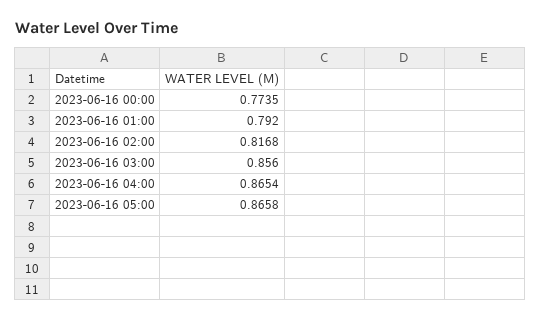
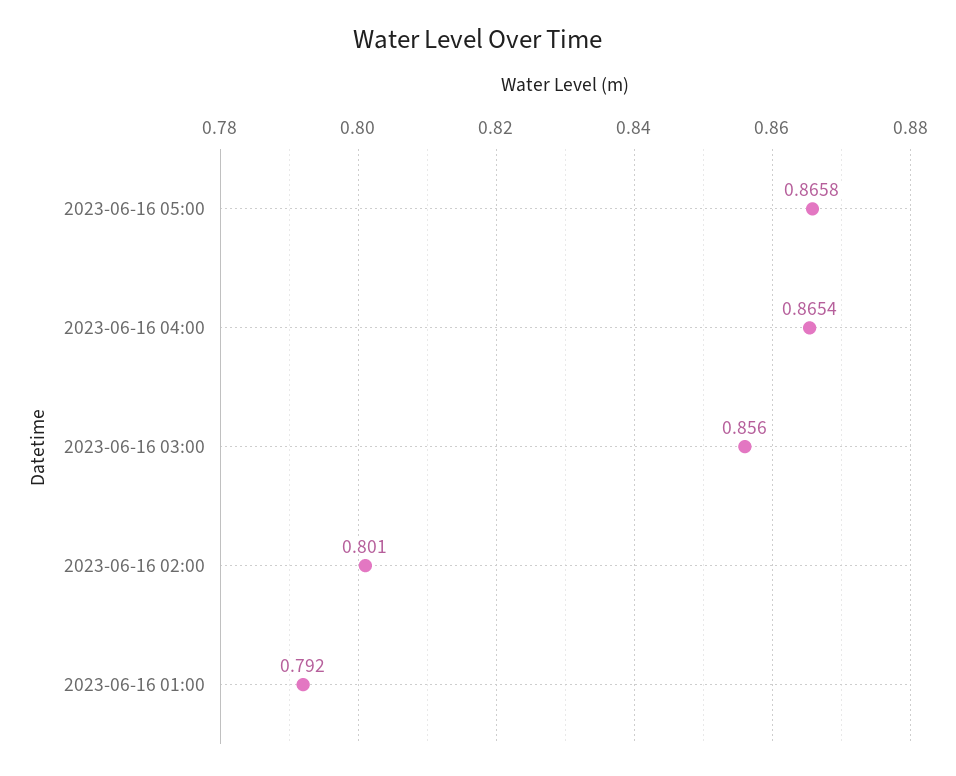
  {
-   "2023-06-16 00:00": 0.7735,
    "2023-06-16 01:00": 0.792,
-   "2023-06-16 02:00": 0.8168,
+   "2023-06-16 02:00": 0.801,
    "2023-06-16 03:00": 0.856,
    "2023-06-16 04:00": 0.8654,
    "2023-06-16 05:00": 0.8658
  }

